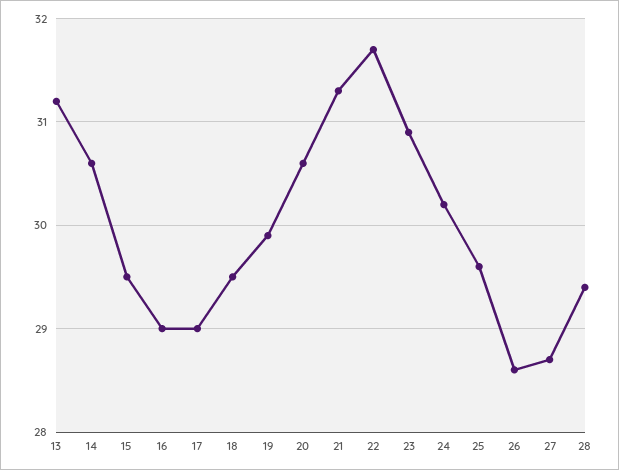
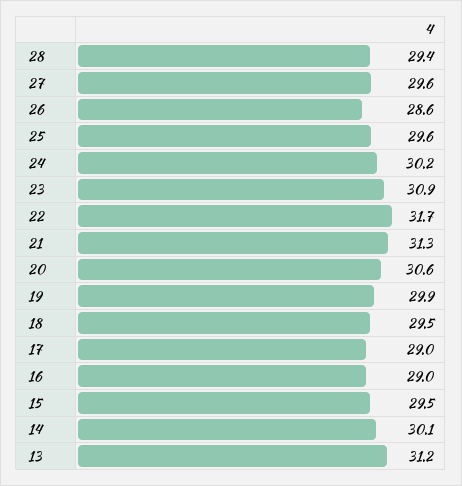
  {
    "13": 31.2,
-   "14": 30.6,
+   "14": 30.1,
    "15": 29.5,
    "16": 29,
    "17": 29,
    "18": 29.5,
    "19": 29.9,
    "20": 30.6,
    "21": 31.3,
    "22": 31.7,
    "23": 30.9,
    "24": 30.2,
    "25": 29.6,
    "26": 28.6,
-   "27": 28.7,
+   "27": 29.6,
    "28": 29.4
  }

